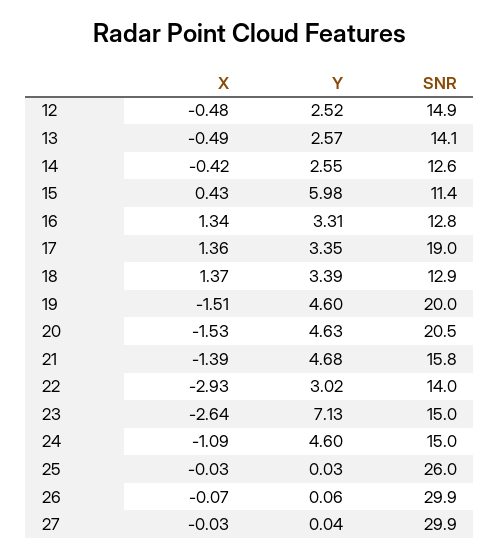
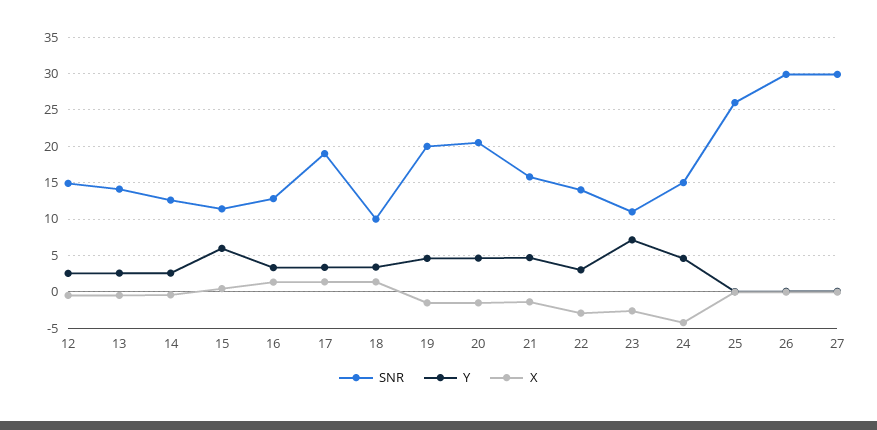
  {
    "X": {
      "12": -0.48,
      "13": -0.49,
      "14": -0.42,
      "15": 0.43,
      "16": 1.34,
      "17": 1.36,
      "18": 1.37,
      "19": -1.51,
      "20": -1.53,
      "21": -1.39,
      "22": -2.93,
      "23": -2.64,
-     "24": -1.09,
+     "24": -4,
      "25": -0.03,
      "26": -0.07,
      "27": -0.03
    },
    "Y": {
      "12": 2.52,
      "13": 2.57,
      "14": 2.55,
      "15": 5.98,
      "16": 3.31,
      "17": 3.35,
      "18": 3.39,
      "19": 4.6,
      "20": 4.63,
      "21": 4.68,
      "22": 3.02,
      "23": 7.13,
      "24": 4.6,
      "25": 0.03,
      "26": 0.06,
      "27": 0.04
    },
    "SNR": {
      "12": 14.9,
      "13": 14.1,
      "14": 12.6,
      "15": 11.4,
      "16": 12.8,
      "17": 19,
-     "18": 12.9,
+     "18": 10,
      "19": 20,
      "20": 20.5,
      "21": 15.8,
      "22": 14,
-     "23": 15,
+     "23": 11,
      "24": 15,
      "25": 26,
      "26": 29.9,
      "27": 29.9
    }
  }

